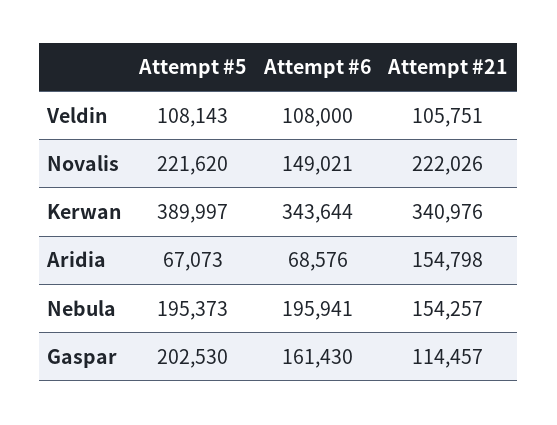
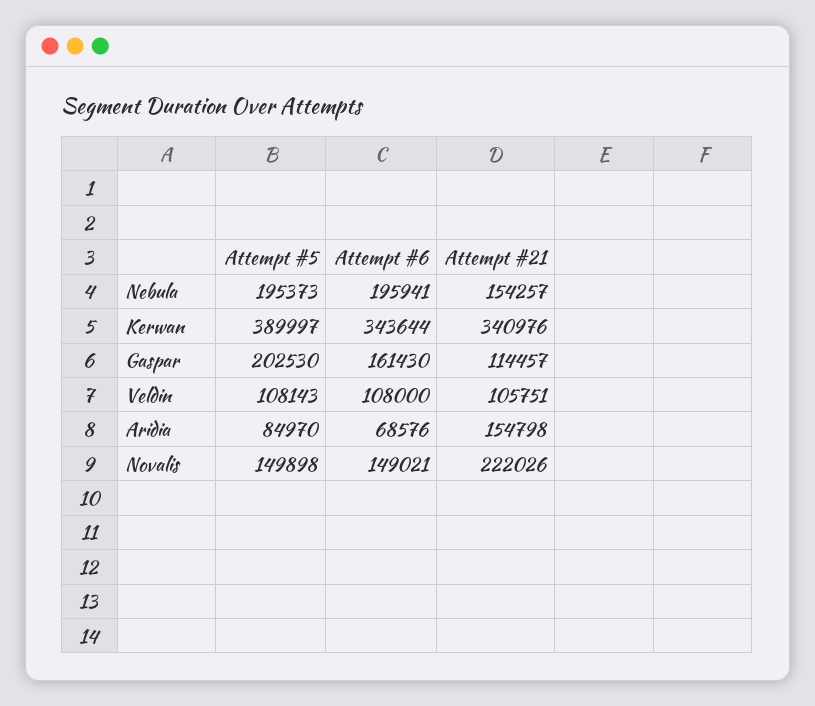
  {
    "Attempt #5": {
      "Veldin": 108143,
-     "Novalis": 221620,
+     "Novalis": 149898,
      "Kerwan": 389997,
-     "Aridia": 67073,
+     "Aridia": 84970,
      "Nebula": 195373,
      "Gaspar": 202530
    },
    "Attempt #6": {
      "Veldin": 108000,
      "Novalis": 149021,
      "Kerwan": 343644,
      "Aridia": 68576,
      "Nebula": 195941,
      "Gaspar": 161430
    },
    "Attempt #21": {
      "Veldin": 105751,
      "Novalis": 222026,
      "Kerwan": 340976,
      "Aridia": 154798,
      "Nebula": 154257,
      "Gaspar": 114457
    }
  }

